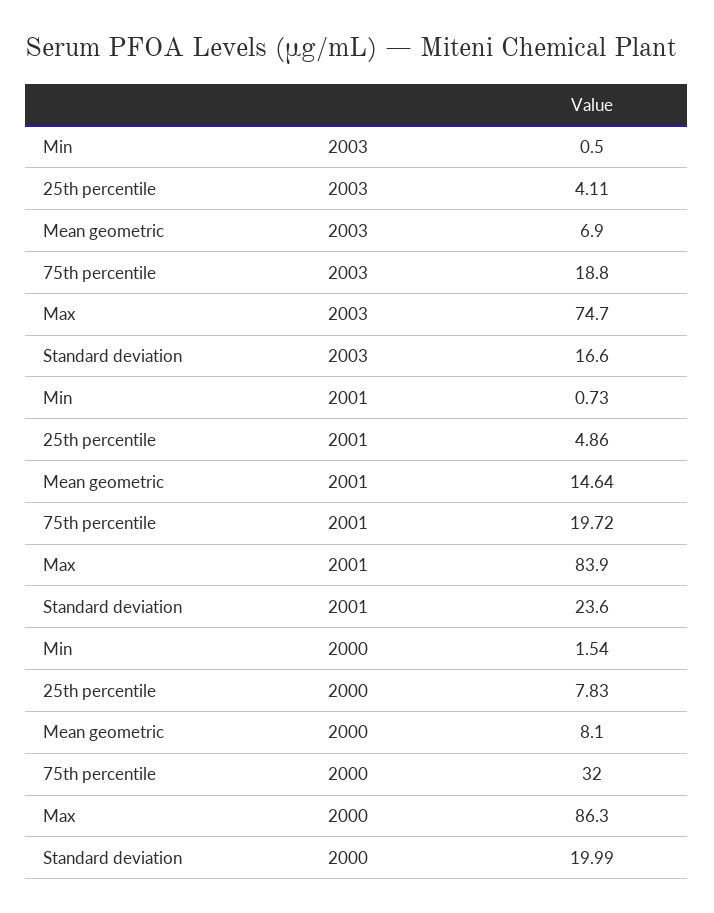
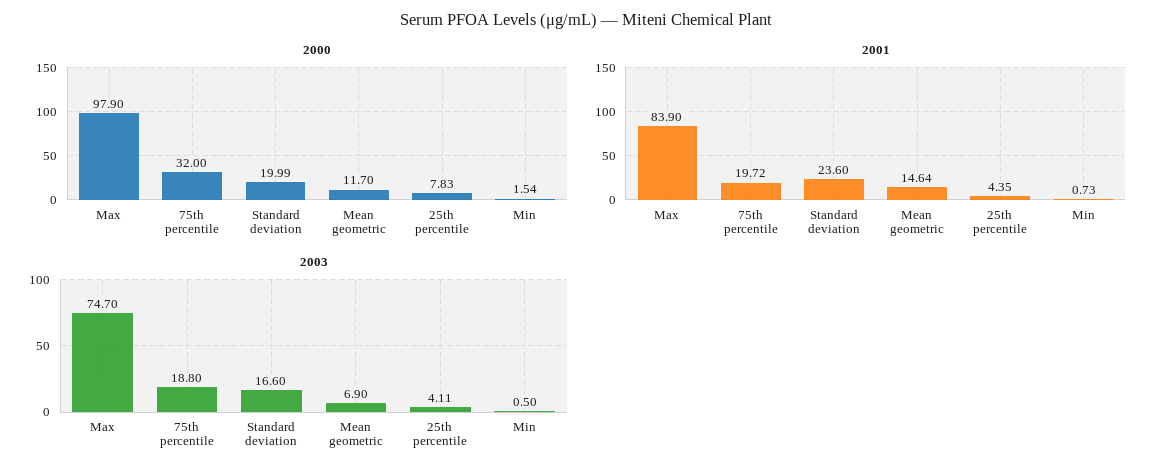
  {
    "2003": {
      "Min": 0.5,
      "25th percentile": 4.11,
      "Mean geometric": 6.9,
      "75th percentile": 18.8,
      "Max": 74.7,
      "Standard deviation": 16.6
    },
    "2001": {
      "Min": 0.73,
-     "25th percentile": 4.86,
+     "25th percentile": 4.35,
      "Mean geometric": 14.64,
      "75th percentile": 19.72,
      "Max": 83.9,
      "Standard deviation": 23.6
    },
    "2000": {
      "Min": 1.54,
      "25th percentile": 7.83,
-     "Mean geometric": 8.1,
+     "Mean geometric": 11.7,
      "75th percentile": 32,
-     "Max": 86.3,
+     "Max": 97.9,
      "Standard deviation": 19.99
    }
  }

